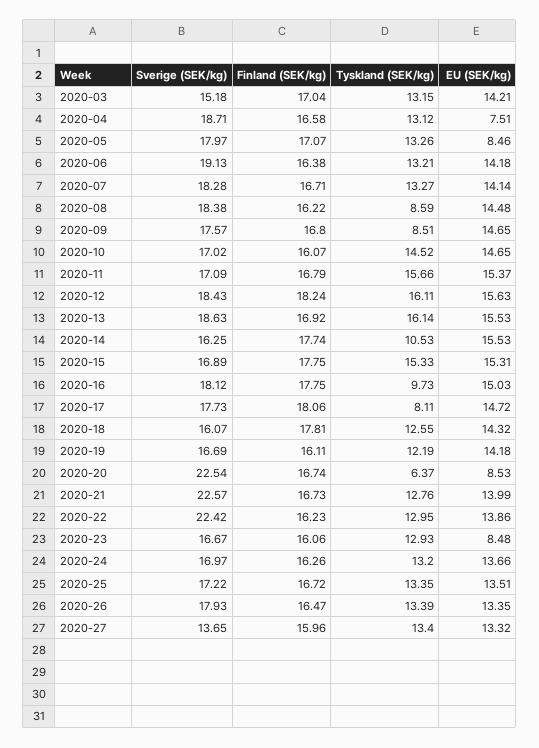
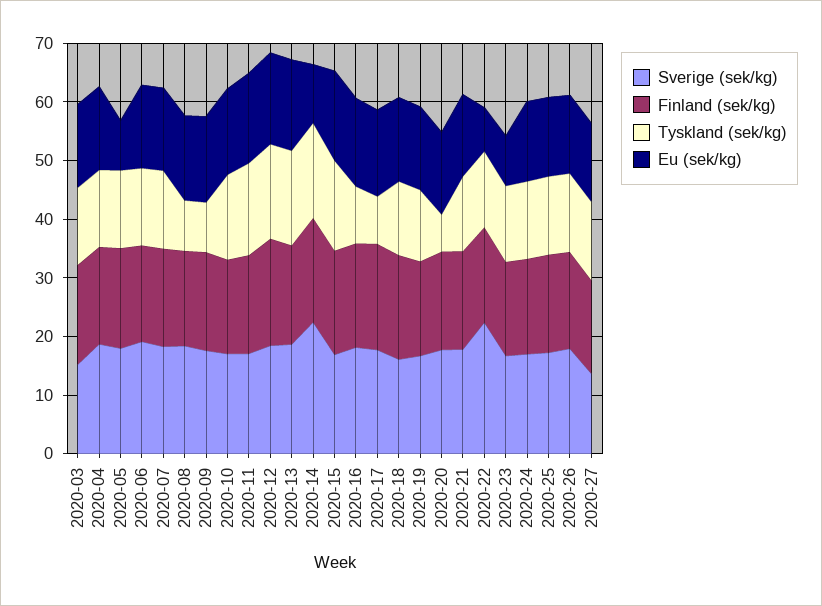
  {
    "Sverige (SEK/kg)": {
      "2020-03": 15.18,
      "2020-04": 18.71,
      "2020-05": 17.97,
      "2020-06": 19.13,
      "2020-07": 18.28,
      "2020-08": 18.38,
      "2020-09": 17.57,
      "2020-10": 17.02,
      "2020-11": 17.09,
      "2020-12": 18.43,
      "2020-13": 18.63,
-     "2020-14": 16.25,
+     "2020-14": 22,
      "2020-15": 16.89,
      "2020-16": 18.12,
      "2020-17": 17.73,
      "2020-18": 16.07,
      "2020-19": 16.69,
-     "2020-20": 22.54,
+     "2020-20": 18,
-     "2020-21": 22.57,
+     "2020-21": 18,
      "2020-22": 22.42,
      "2020-23": 16.67,
      "2020-24": 16.97,
      "2020-25": 17.22,
      "2020-26": 17.93,
      "2020-27": 13.65
    },
    "Finland (SEK/kg)": {
      "2020-03": 17.04,
      "2020-04": 16.58,
      "2020-05": 17.07,
      "2020-06": 16.38,
      "2020-07": 16.71,
      "2020-08": 16.22,
      "2020-09": 16.8,
      "2020-10": 16.07,
      "2020-11": 16.79,
      "2020-12": 18.24,
      "2020-13": 16.92,
      "2020-14": 17.74,
      "2020-15": 17.75,
      "2020-16": 17.75,
      "2020-17": 18.06,
      "2020-18": 17.81,
      "2020-19": 16.11,
      "2020-20": 16.74,
      "2020-21": 16.73,
      "2020-22": 16.23,
      "2020-23": 16.06,
      "2020-24": 16.26,
      "2020-25": 16.72,
      "2020-26": 16.47,
      "2020-27": 15.96
    },
    "Tyskland (SEK/kg)": {
      "2020-03": 13.15,
      "2020-04": 13.12,
      "2020-05": 13.26,
      "2020-06": 13.21,
      "2020-07": 13.27,
      "2020-08": 8.59,
      "2020-09": 8.51,
      "2020-10": 14.52,
      "2020-11": 15.66,
      "2020-12": 16.11,
      "2020-13": 16.14,
-     "2020-14": 10.53,
+     "2020-14": 16,
      "2020-15": 15.33,
      "2020-16": 9.73,
      "2020-17": 8.11,
      "2020-18": 12.55,
      "2020-19": 12.19,
      "2020-20": 6.37,
      "2020-21": 12.76,
      "2020-22": 12.95,
      "2020-23": 12.93,
      "2020-24": 13.2,
      "2020-25": 13.35,
      "2020-26": 13.39,
      "2020-27": 13.4
    },
    "EU (SEK/kg)": {
      "2020-03": 14.21,
-     "2020-04": 7.51,
+     "2020-04": 14,
      "2020-05": 8.46,
      "2020-06": 14.18,
      "2020-07": 14.14,
      "2020-08": 14.48,
      "2020-09": 14.65,
      "2020-10": 14.65,
      "2020-11": 15.37,
      "2020-12": 15.63,
      "2020-13": 15.53,
-     "2020-14": 15.53,
+     "2020-14": 10,
      "2020-15": 15.31,
      "2020-16": 15.03,
      "2020-17": 14.72,
      "2020-18": 14.32,
      "2020-19": 14.18,
-     "2020-20": 8.53,
+     "2020-20": 14,
      "2020-21": 13.99,
-     "2020-22": 13.86,
+     "2020-22": 8,
      "2020-23": 8.48,
      "2020-24": 13.66,
      "2020-25": 13.51,
      "2020-26": 13.35,
      "2020-27": 13.32
    }
  }

